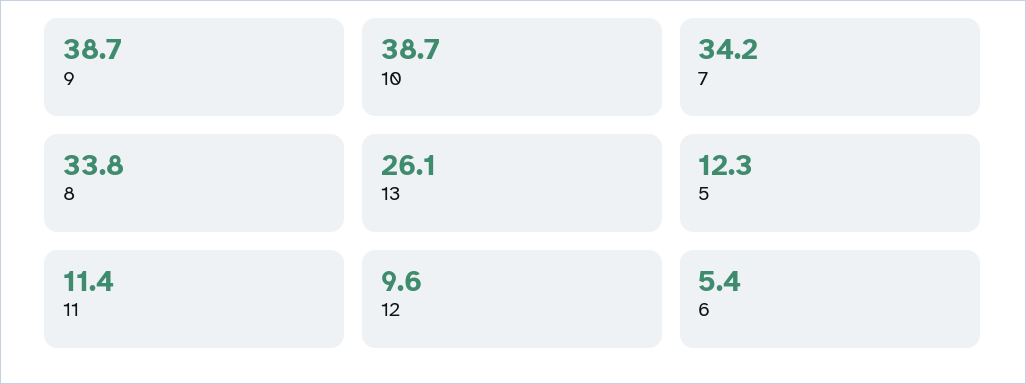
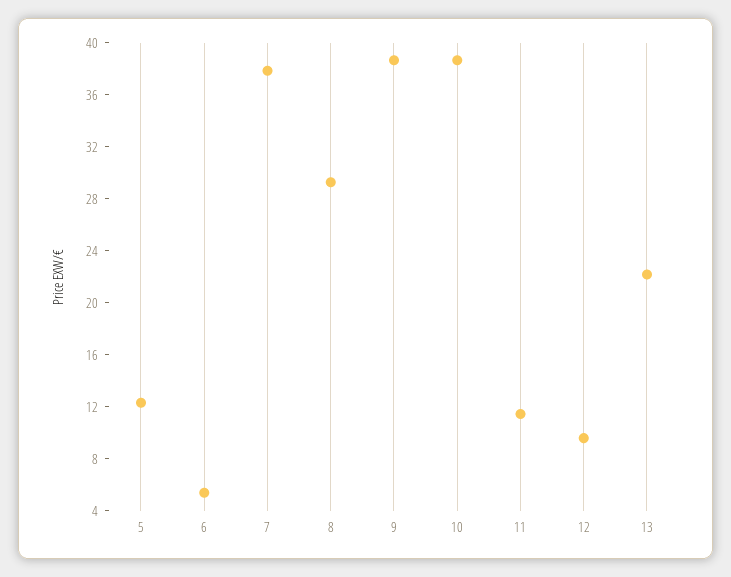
  {
    "9": 38.7,
    "10": 38.7,
-   "7": 34.2,
+   "7": 38,
-   "8": 33.8,
+   "8": 29,
-   "13": 26.1,
+   "13": 22,
    "5": 12.3,
    "11": 11.4,
    "12": 9.6,
    "6": 5.4
  }

